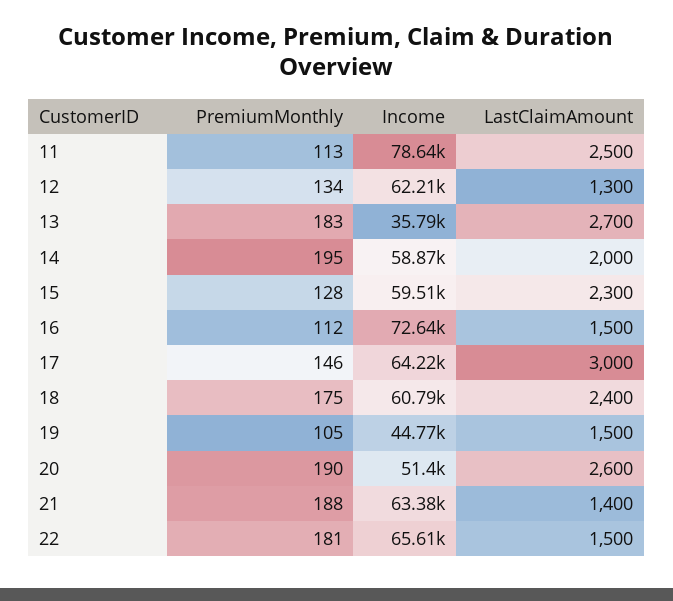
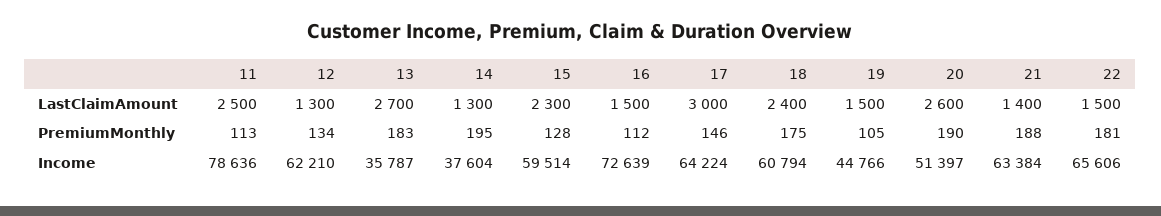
  {
    "PremiumMonthly": {
      "11": 113,
      "12": 134,
      "13": 183,
      "14": 195,
      "15": 128,
      "16": 112,
      "17": 146,
      "18": 175,
      "19": 105,
      "20": 190,
      "21": 188,
      "22": 181
    },
    "Income": {
      "11": 78636,
      "12": 62210,
      "13": 35787,
-     "14": 58870,
+     "14": 37604,
      "15": 59514,
      "16": 72639,
      "17": 64224,
      "18": 60794,
      "19": 44766,
      "20": 51397,
      "21": 63384,
      "22": 65606
    },
    "LastClaimAmount": {
      "11": 2500,
      "12": 1300,
      "13": 2700,
-     "14": 2000,
+     "14": 1300,
      "15": 2300,
      "16": 1500,
      "17": 3000,
      "18": 2400,
      "19": 1500,
      "20": 2600,
      "21": 1400,
      "22": 1500
    }
  }

